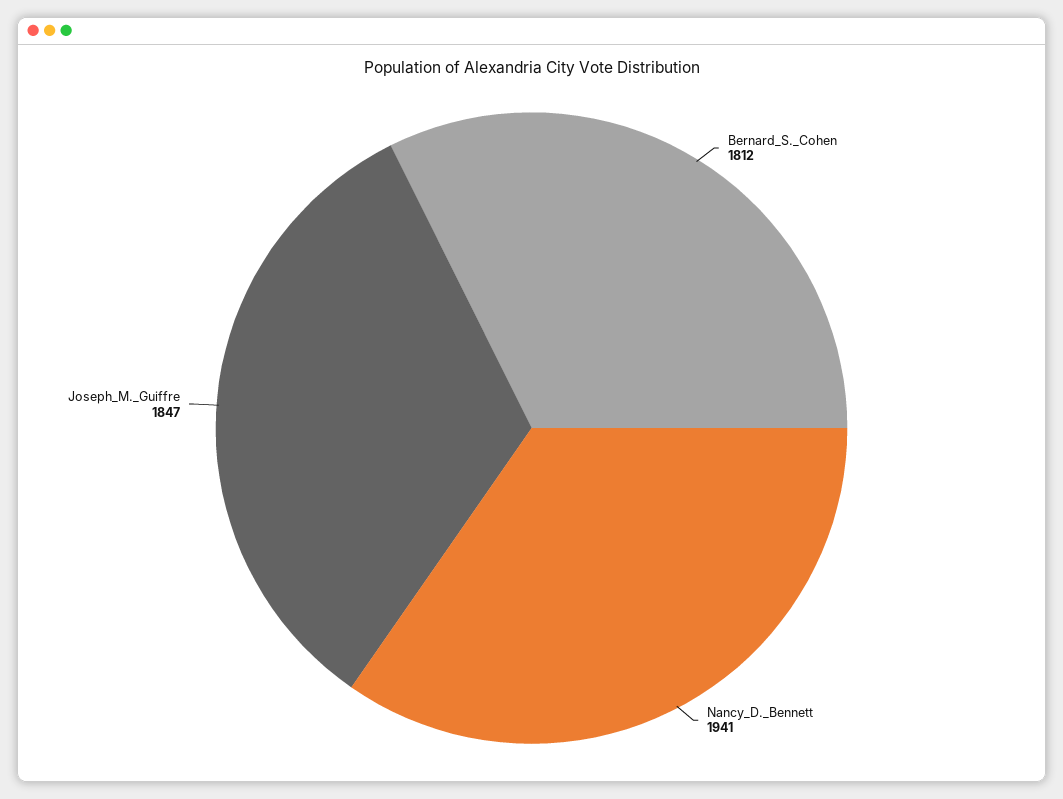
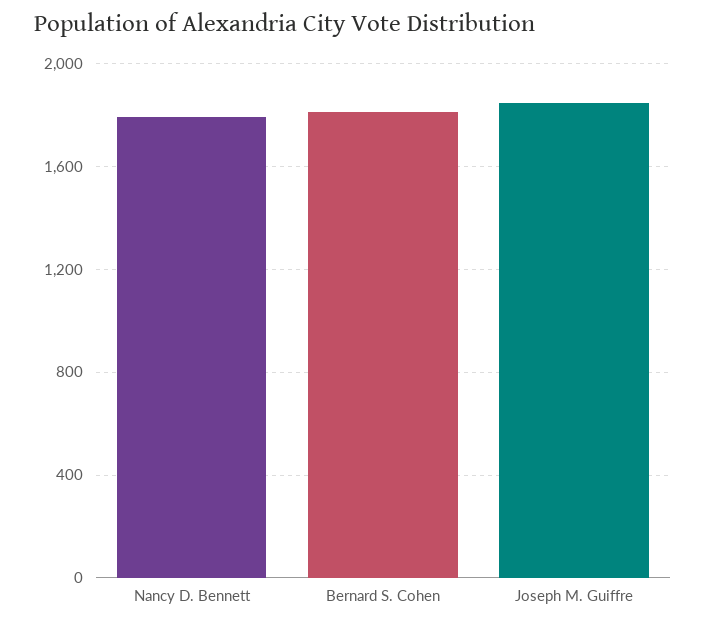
  {
    "Bernard_S._Cohen": 1812,
-   "Nancy_D._Bennett": 1941,
+   "Nancy_D._Bennett": 1800,
    "Joseph_M._Guiffre": 1847
  }

